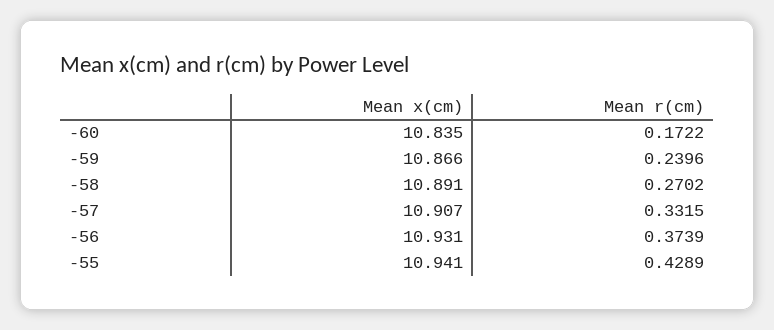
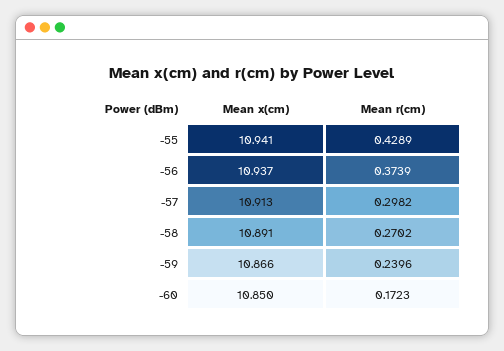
  {
    "Mean x(cm)": {
-     "-60": 10.835,
+     "-60": 10.85,
      "-59": 10.866,
      "-58": 10.891,
-     "-57": 10.907,
+     "-57": 10.913,
-     "-56": 10.931,
+     "-56": 10.937,
      "-55": 10.941
    },
    "Mean r(cm)": {
-     "-60": 0.1722,
+     "-60": 0.1723,
      "-59": 0.2396,
      "-58": 0.2702,
-     "-57": 0.3315,
+     "-57": 0.2982,
      "-56": 0.3739,
      "-55": 0.4289
    }
  }

